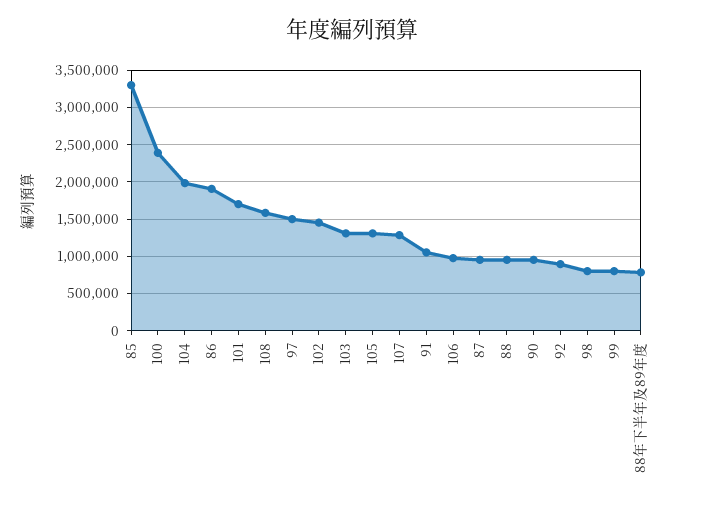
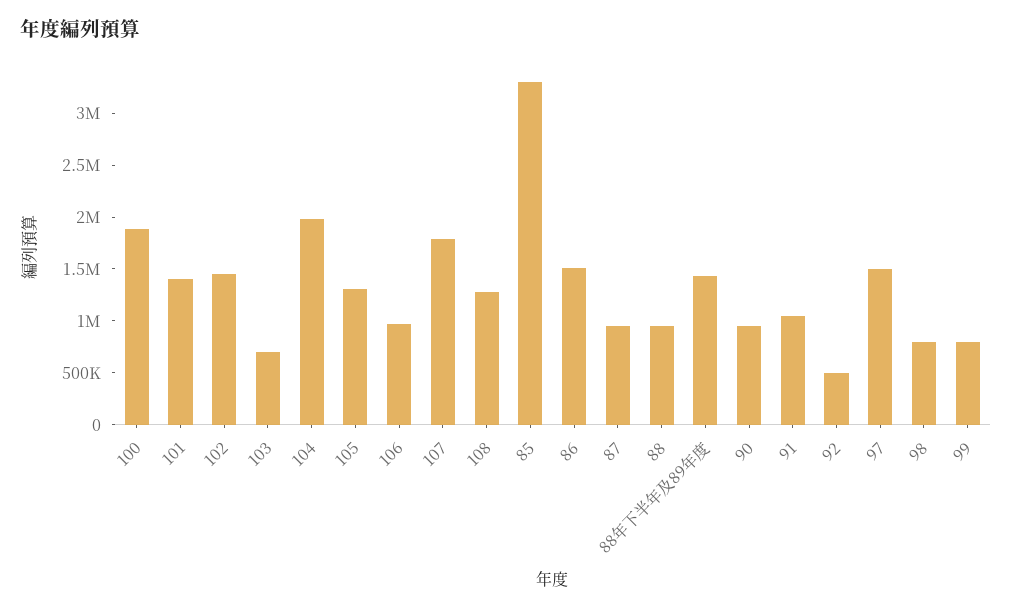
  {
    "85": 3300000,
-   "100": 2400000,
+   "100": 1900000,
    "104": 2000000,
-   "86": 1900000,
+   "86": 1500000,
-   "101": 1700000,
+   "101": 1400000,
-   "108": 1600000,
+   "108": 1300000,
    "97": 1500000,
    "102": 1500000,
-   "103": 1300000,
+   "103": 700000,
    "105": 1300000,
-   "107": 1300000,
+   "107": 1800000,
    "91": 1100000,
    "106": 1000000,
    "87": 1000000,
    "88": 1000000,
    "90": 1000000,
-   "92": 900000,
+   "92": 500000,
    "98": 800000,
    "99": 800000,
-   "88年下半年及89年度": 800000
+   "88年下半年及89年度": 1400000
  }

